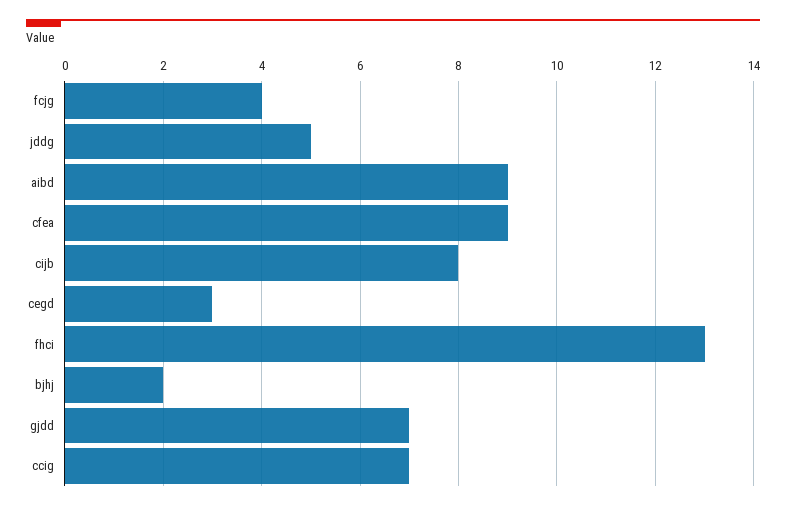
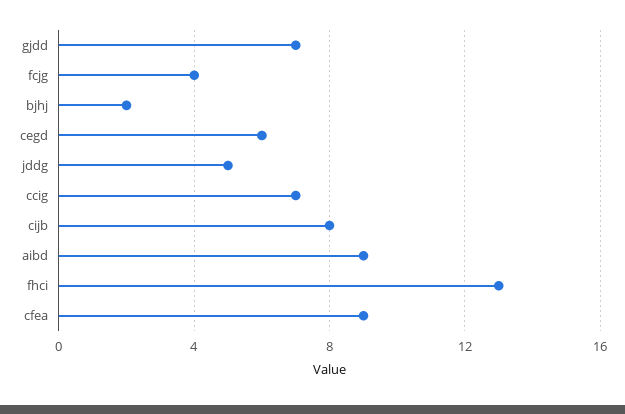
  {
    "fcjg": 4,
    "jddg": 5,
    "aibd": 9,
    "cfea": 9,
    "cijb": 8,
-   "cegd": 3,
+   "cegd": 6,
    "fhci": 13,
    "bjhj": 2,
    "gjdd": 7,
    "ccig": 7
  }

